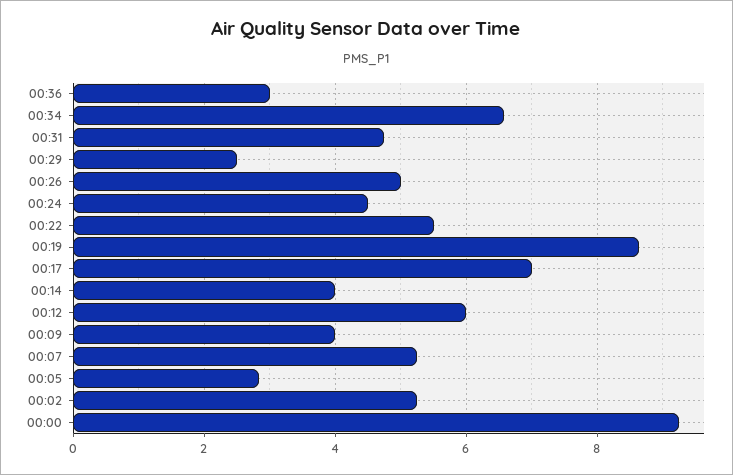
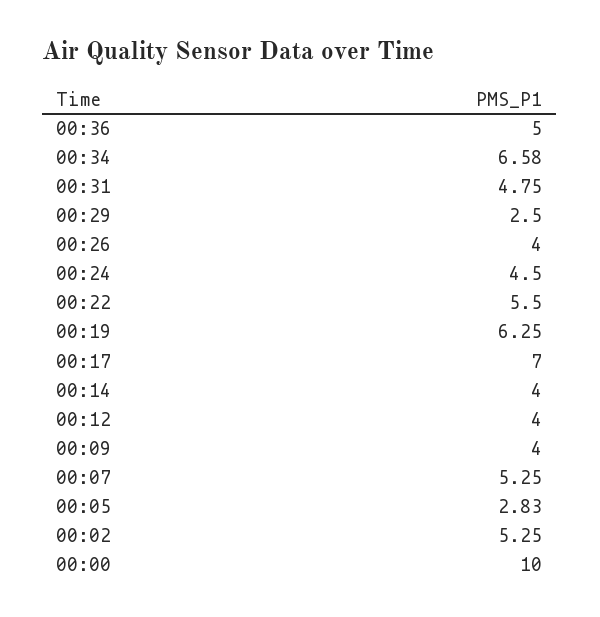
  {
-   "00:36": 3,
+   "00:36": 5,
    "00:34": 6.58,
    "00:31": 4.75,
    "00:29": 2.5,
-   "00:26": 5,
+   "00:26": 4,
    "00:24": 4.5,
    "00:22": 5.5,
-   "00:19": 8.6,
+   "00:19": 6.25,
    "00:17": 7,
    "00:14": 4,
-   "00:12": 6,
+   "00:12": 4,
    "00:09": 4,
    "00:07": 5.25,
    "00:05": 2.83,
    "00:02": 5.25,
-   "00:00": 9.2
+   "00:00": 10
  }

